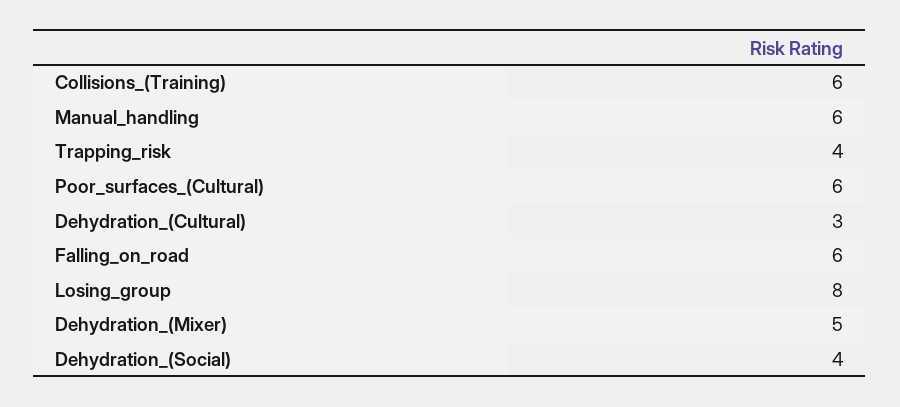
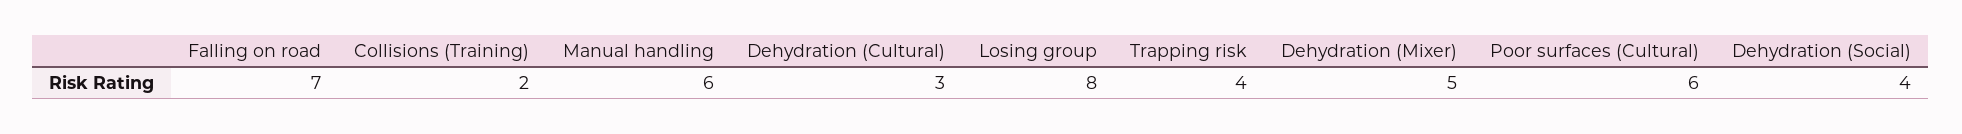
  {
-   "Collisions_(Training)": 6,
+   "Collisions_(Training)": 2,
    "Manual_handling": 6,
    "Trapping_risk": 4,
    "Poor_surfaces_(Cultural)": 6,
    "Dehydration_(Cultural)": 3,
-   "Falling_on_road": 6,
+   "Falling_on_road": 7,
    "Losing_group": 8,
    "Dehydration_(Mixer)": 5,
    "Dehydration_(Social)": 4
  }

